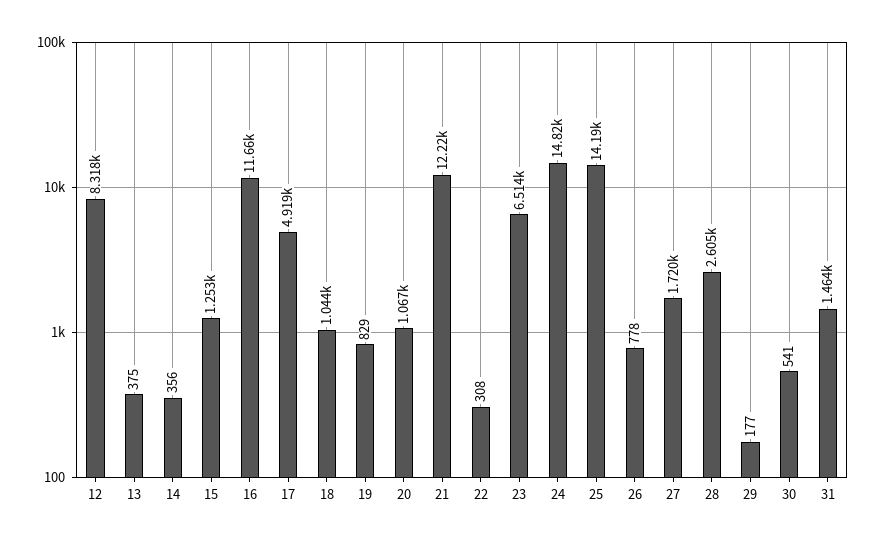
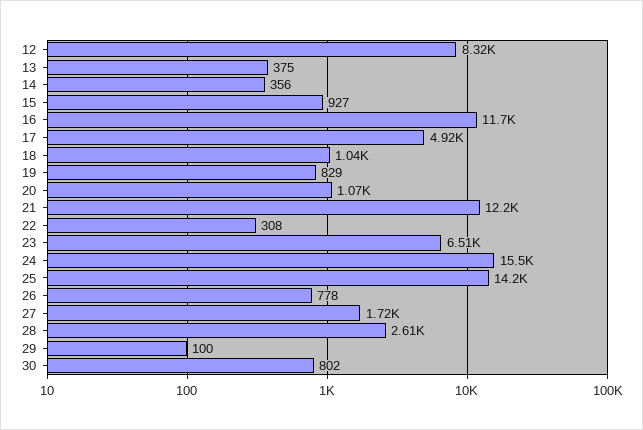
  {
    "12": 8318,
    "13": 375,
    "14": 356,
-   "15": 1253,
+   "15": 927,
    "16": 11660,
    "17": 4919,
    "18": 1044,
    "19": 829,
    "20": 1067,
    "21": 12220,
    "22": 308,
    "23": 6514,
-   "24": 14820,
+   "24": 15500,
    "25": 14190,
    "26": 778,
    "27": 1720,
    "28": 2605,
-   "29": 177,
+   "29": 100,
-   "30": 541,
+   "30": 802
-   "31": 1464
  }

